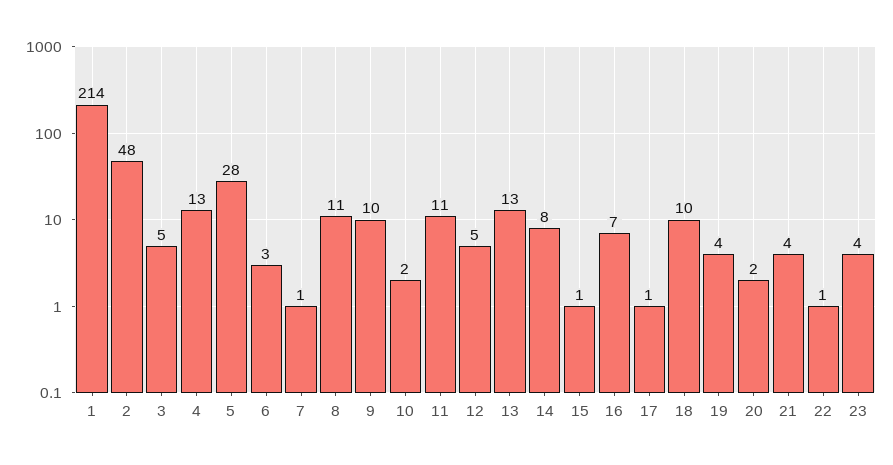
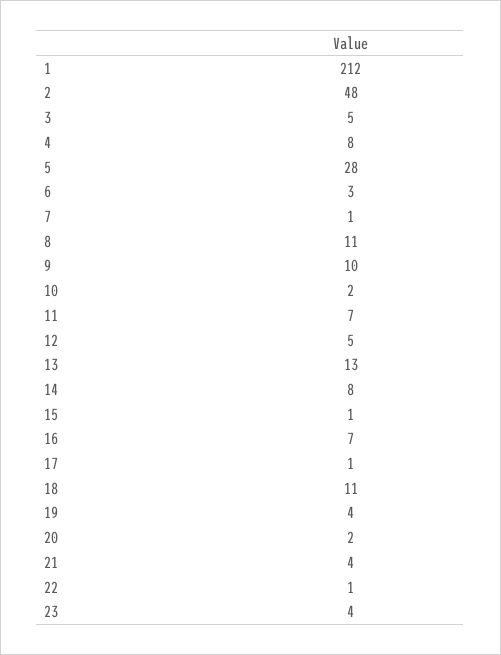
  {
-   "1": 214,
+   "1": 212,
    "2": 48,
    "3": 5,
-   "4": 13,
+   "4": 8,
    "5": 28,
    "6": 3,
    "7": 1,
    "8": 11,
    "9": 10,
    "10": 2,
-   "11": 11,
+   "11": 7,
    "12": 5,
    "13": 13,
    "14": 8,
    "15": 1,
    "16": 7,
    "17": 1,
-   "18": 10,
+   "18": 11,
    "19": 4,
    "20": 2,
    "21": 4,
    "22": 1,
    "23": 4
  }

